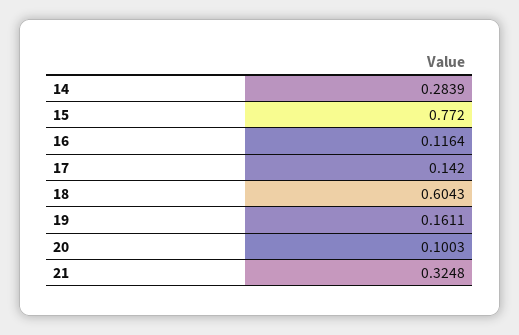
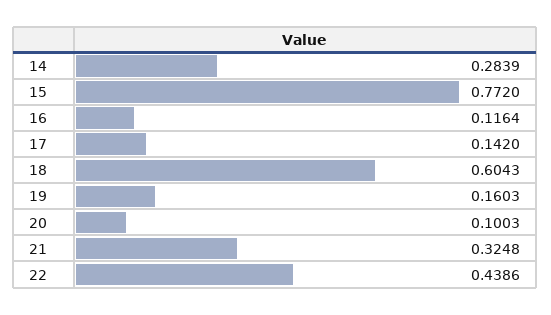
  {
    "14": 0.2839,
    "15": 0.772,
    "16": 0.1164,
    "17": 0.142,
    "18": 0.6043,
-   "19": 0.1611,
+   "19": 0.1603,
    "20": 0.1003,
-   "21": 0.3248
+   "21": 0.3248,
+   "22": 0.4386
  }

